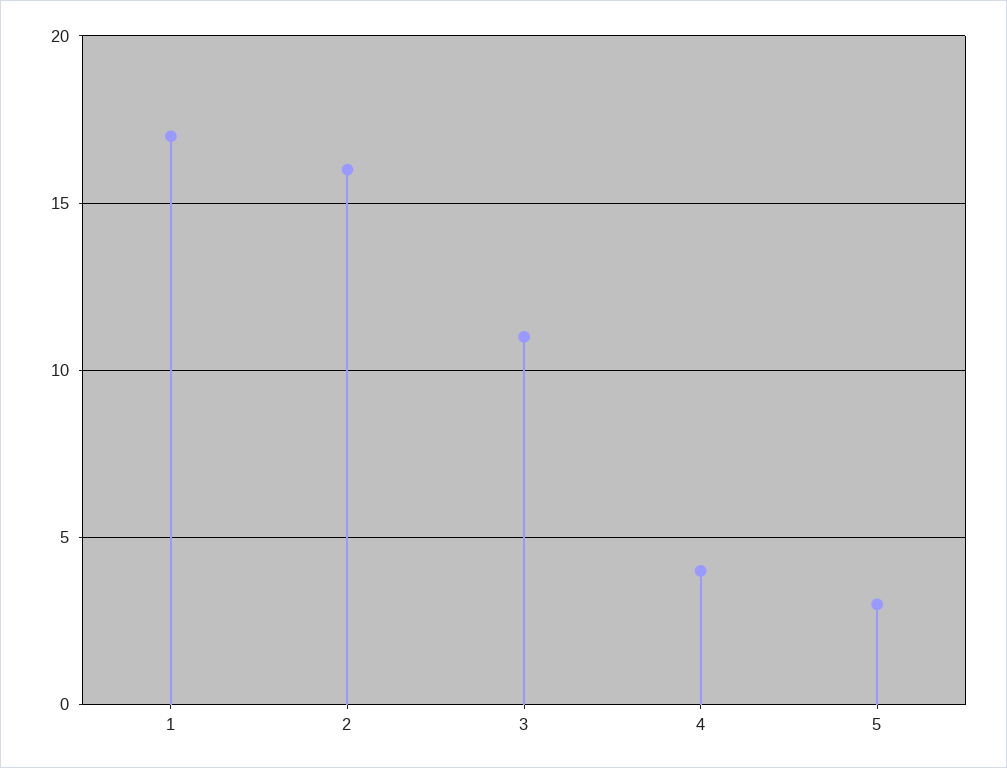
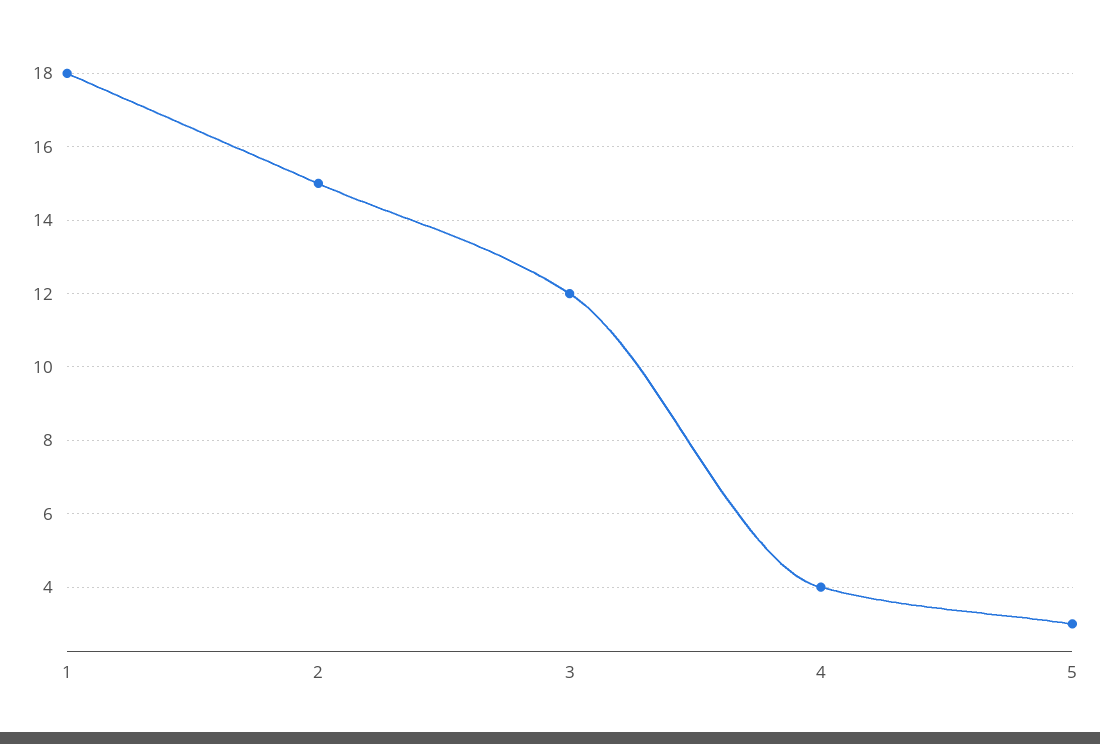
  {
-   "1": 17,
+   "1": 18,
-   "2": 16,
+   "2": 15,
-   "3": 11,
+   "3": 12,
    "4": 4,
    "5": 3
  }

